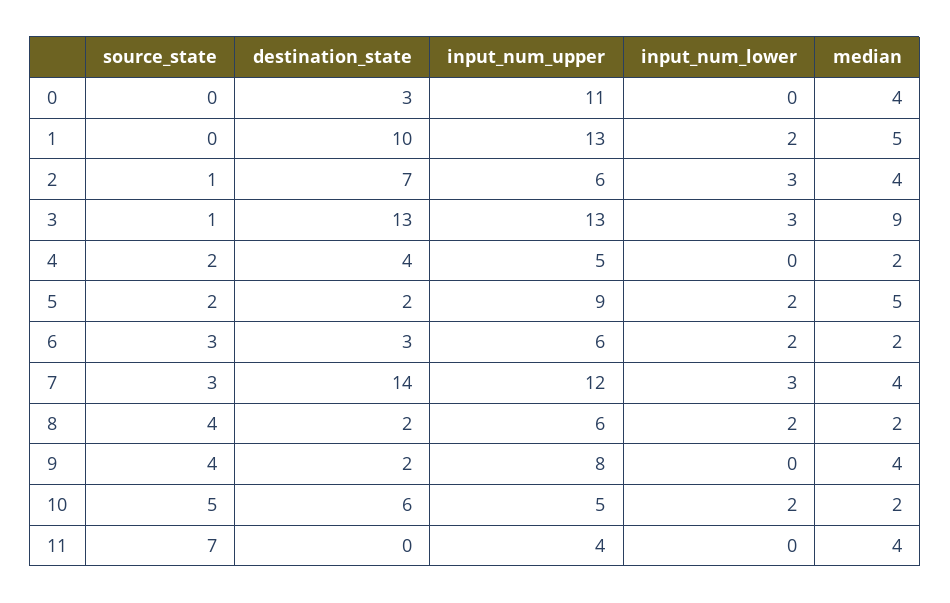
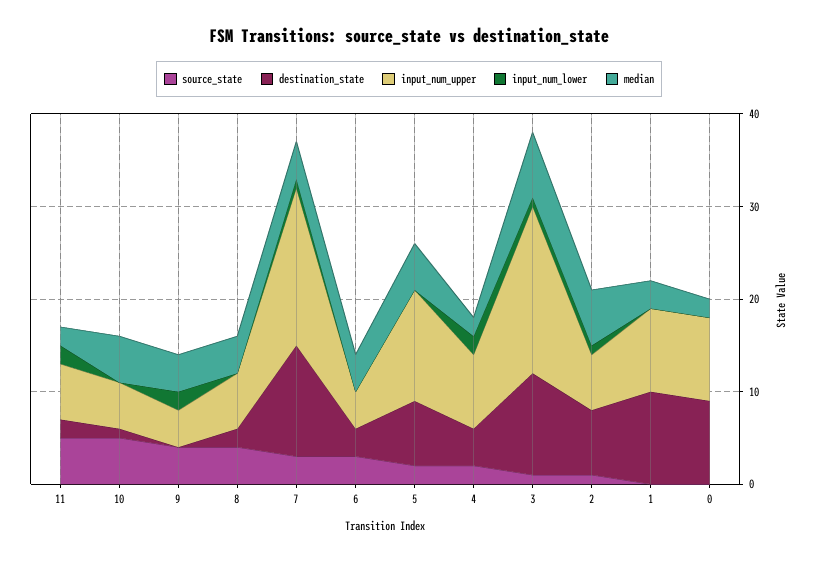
  {
    "source_state": {
      "0": 0,
      "1": 0,
      "2": 1,
      "3": 1,
      "4": 2,
      "5": 2,
      "6": 3,
      "7": 3,
      "8": 4,
      "9": 4,
      "10": 5,
-     "11": 7
+     "11": 5
    },
    "destination_state": {
-     "0": 3,
+     "0": 9,
      "1": 10,
      "2": 7,
-     "3": 13,
+     "3": 11,
      "4": 4,
-     "5": 2,
+     "5": 7,
      "6": 3,
-     "7": 14,
+     "7": 12,
      "8": 2,
-     "9": 2,
+     "9": 0,
-     "10": 6,
+     "10": 1,
-     "11": 0
+     "11": 2
    },
    "input_num_upper": {
-     "0": 11,
+     "0": 9,
-     "1": 13,
+     "1": 9,
      "2": 6,
-     "3": 13,
+     "3": 18,
-     "4": 5,
+     "4": 8,
-     "5": 9,
+     "5": 12,
-     "6": 6,
+     "6": 4,
-     "7": 12,
+     "7": 17,
      "8": 6,
-     "9": 8,
+     "9": 4,
      "10": 5,
-     "11": 4
+     "11": 6
    },
    "input_num_lower": {
      "0": 0,
-     "1": 2,
+     "1": 0,
-     "2": 3,
+     "2": 1,
-     "3": 3,
+     "3": 1,
-     "4": 0,
+     "4": 2,
-     "5": 2,
+     "5": 0,
-     "6": 2,
+     "6": 0,
-     "7": 3,
+     "7": 1,
-     "8": 2,
+     "8": 0,
-     "9": 0,
+     "9": 2,
-     "10": 2,
+     "10": 0,
-     "11": 0
+     "11": 2
    },
    "median": {
-     "0": 4,
+     "0": 2,
-     "1": 5,
+     "1": 3,
-     "2": 4,
+     "2": 6,
-     "3": 9,
+     "3": 7,
      "4": 2,
      "5": 5,
-     "6": 2,
+     "6": 4,
      "7": 4,
-     "8": 2,
+     "8": 4,
      "9": 4,
-     "10": 2,
+     "10": 5,
-     "11": 4
+     "11": 2
    }
  }

